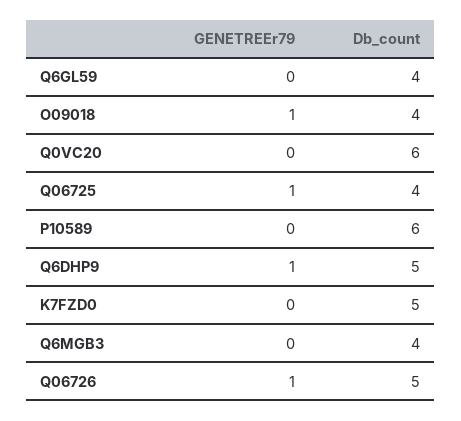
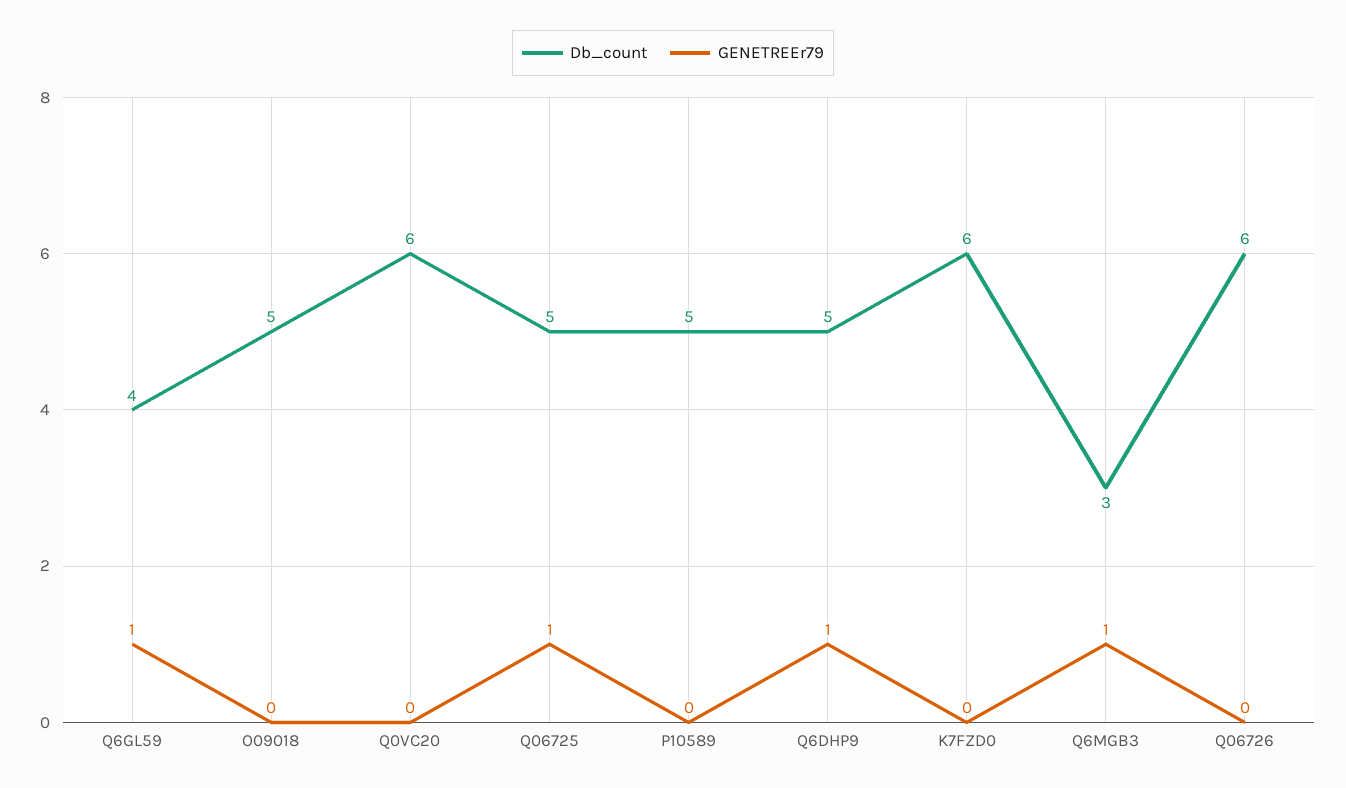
  {
    "GENETREEr79": {
-     "Q6GL59": 0,
+     "Q6GL59": 1,
-     "O09018": 1,
+     "O09018": 0,
      "Q0VC20": 0,
      "Q06725": 1,
      "P10589": 0,
      "Q6DHP9": 1,
      "K7FZD0": 0,
-     "Q6MGB3": 0,
+     "Q6MGB3": 1,
-     "Q06726": 1
+     "Q06726": 0
    },
    "Db_count": {
      "Q6GL59": 4,
-     "O09018": 4,
+     "O09018": 5,
      "Q0VC20": 6,
-     "Q06725": 4,
+     "Q06725": 5,
-     "P10589": 6,
+     "P10589": 5,
      "Q6DHP9": 5,
-     "K7FZD0": 5,
+     "K7FZD0": 6,
-     "Q6MGB3": 4,
+     "Q6MGB3": 3,
-     "Q06726": 5
+     "Q06726": 6
    }
  }

